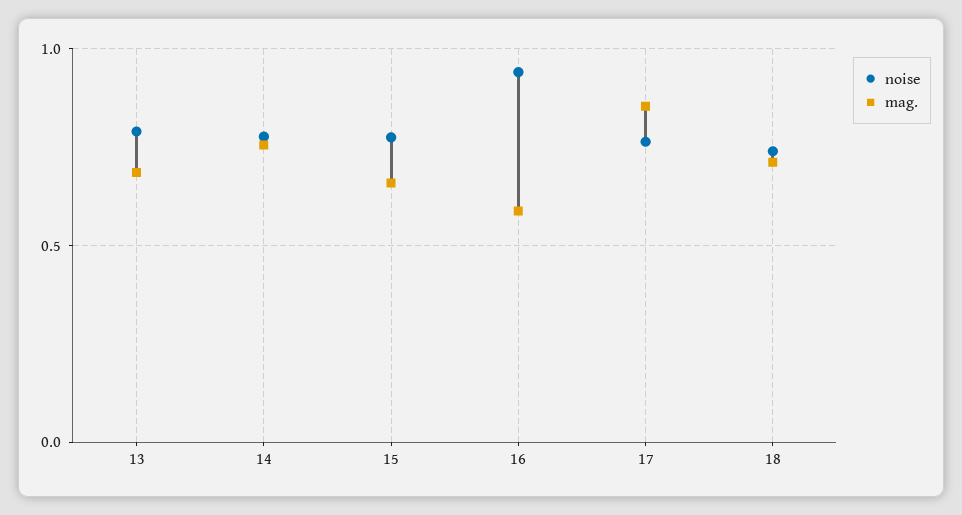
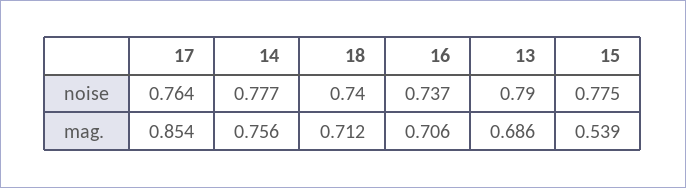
  {
    "noise": {
      "13": 0.79,
      "14": 0.777,
      "15": 0.775,
-     "16": 0.95,
+     "16": 0.737,
      "17": 0.764,
      "18": 0.74
    },
    "mag.": {
      "13": 0.686,
      "14": 0.756,
-     "15": 0.65,
+     "15": 0.539,
-     "16": 0.6,
+     "16": 0.706,
      "17": 0.854,
      "18": 0.712
    }
  }

